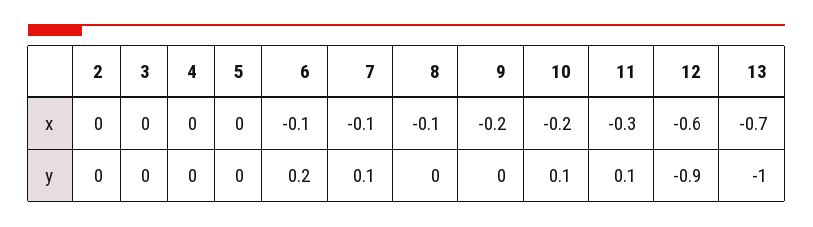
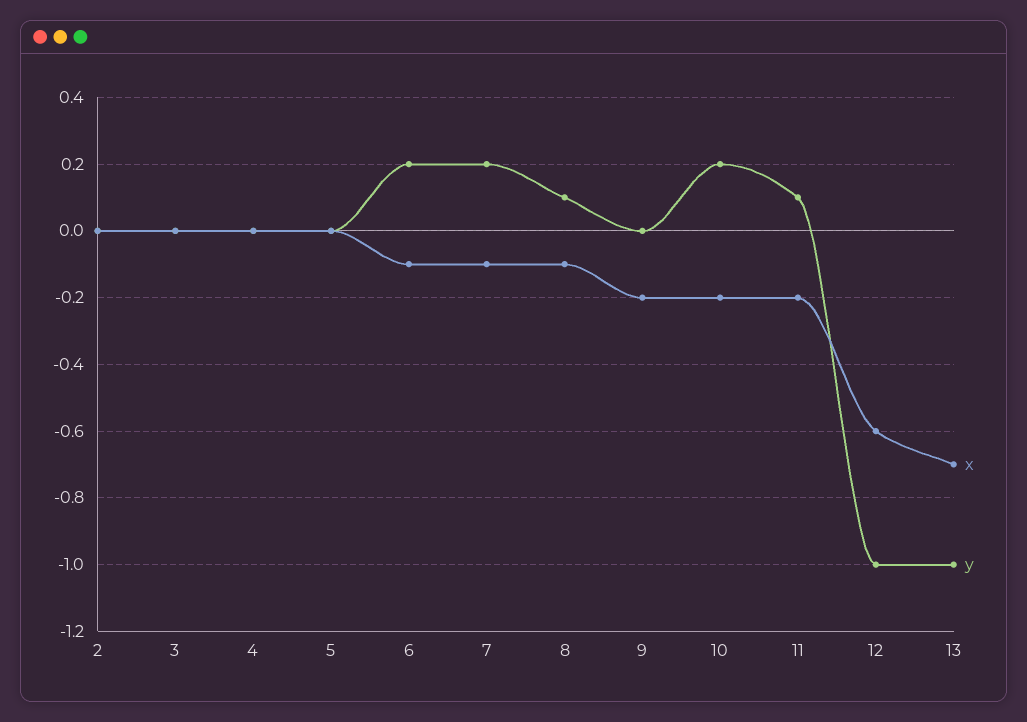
  {
    "x": {
      "2": 0,
      "3": 0,
      "4": 0,
      "5": 0,
      "6": -0.1,
      "7": -0.1,
      "8": -0.1,
      "9": -0.2,
      "10": -0.2,
-     "11": -0.3,
+     "11": -0.2,
      "12": -0.6,
      "13": -0.7
    },
    "y": {
      "2": 0,
      "3": 0,
      "4": 0,
      "5": 0,
      "6": 0.2,
-     "7": 0.1,
+     "7": 0.2,
-     "8": 0,
+     "8": 0.1,
      "9": 0,
-     "10": 0.1,
+     "10": 0.2,
      "11": 0.1,
-     "12": -0.9,
+     "12": -1,
      "13": -1
    }
  }

